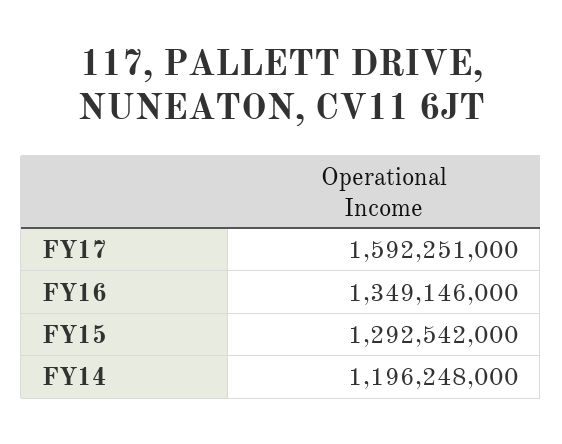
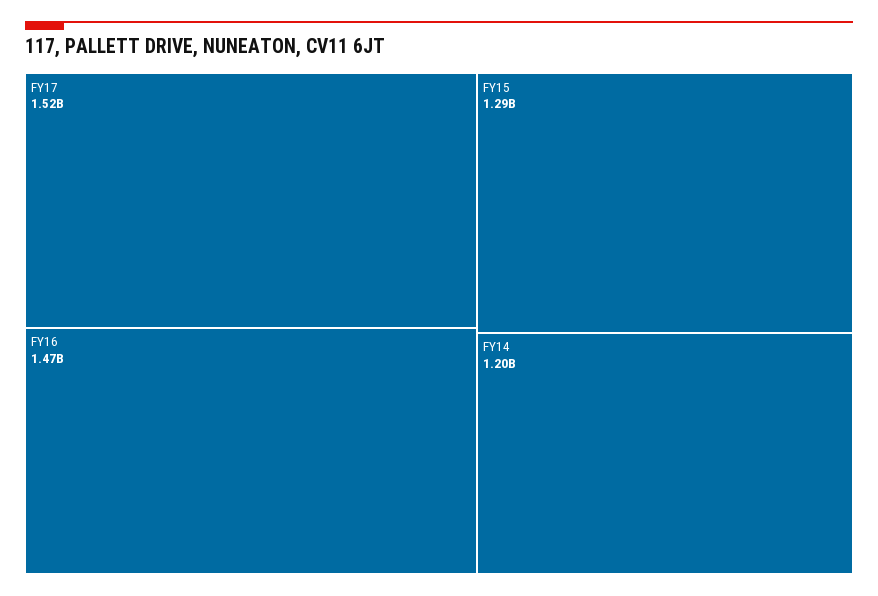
  {
-   "FY17": 1592251000,
+   "FY17": 1520000000,
-   "FY16": 1349146000,
+   "FY16": 1470000000,
    "FY15": 1292542000,
    "FY14": 1196248000
  }

